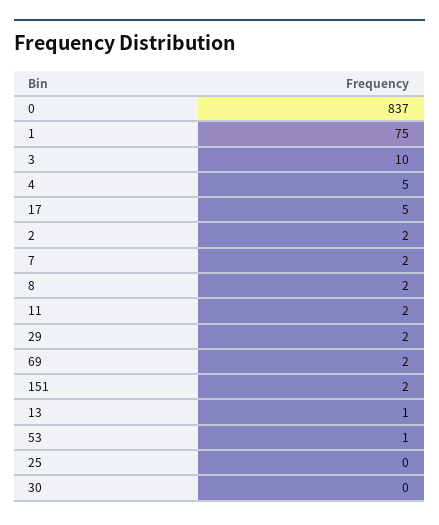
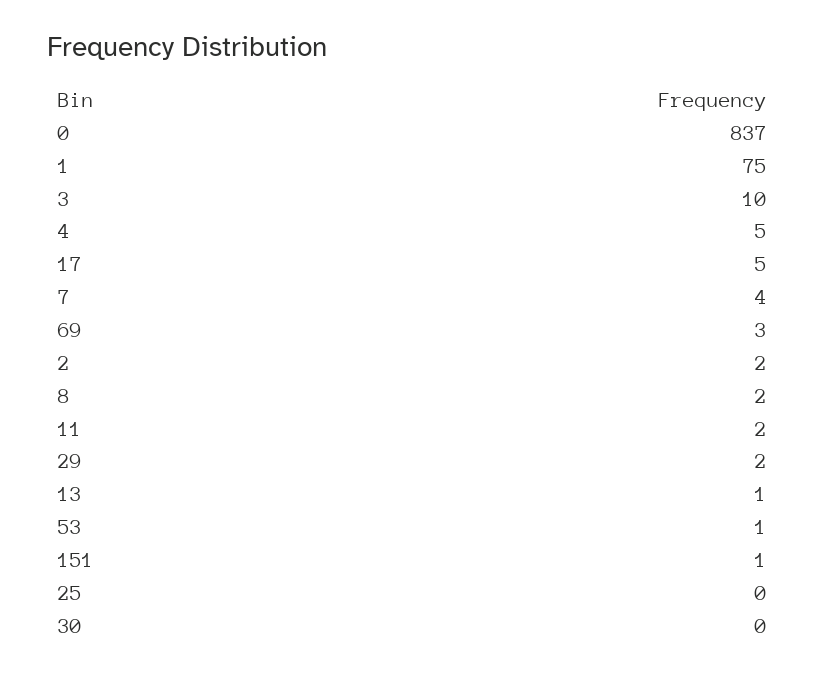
  {
    "0": 837,
    "1": 75,
    "3": 10,
    "4": 5,
    "17": 5,
    "2": 2,
-   "7": 2,
+   "7": 4,
    "8": 2,
    "11": 2,
    "29": 2,
-   "69": 2,
+   "69": 3,
-   "151": 2,
+   "151": 1,
    "13": 1,
    "53": 1,
    "25": 0,
    "30": 0
  }

